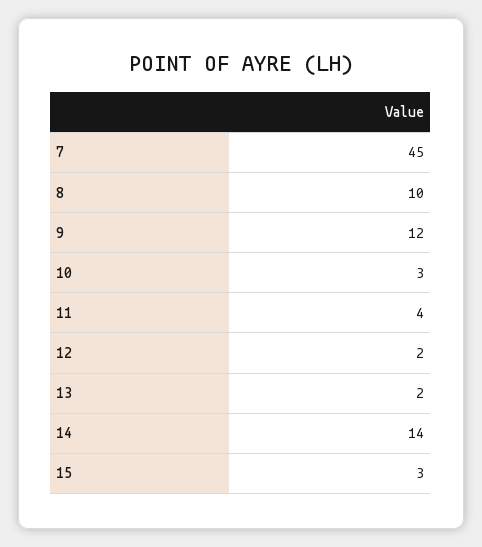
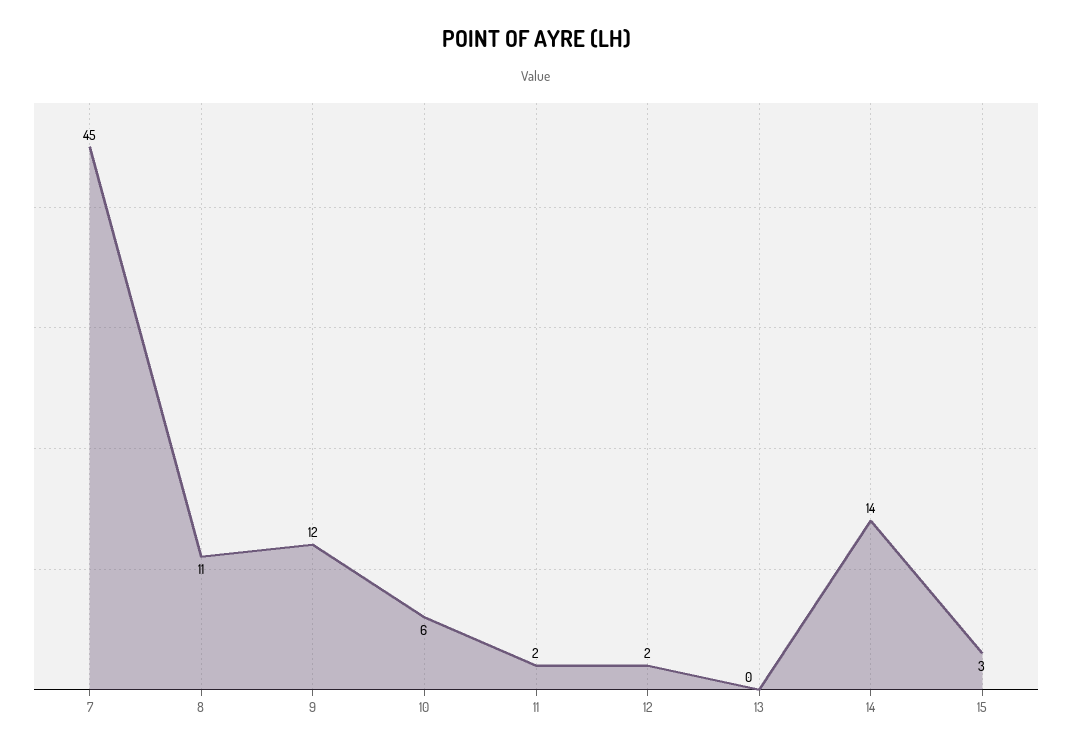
  {
    "7": 45,
-   "8": 10,
+   "8": 11,
    "9": 12,
-   "10": 3,
+   "10": 6,
-   "11": 4,
+   "11": 2,
    "12": 2,
-   "13": 2,
+   "13": 0,
    "14": 14,
    "15": 3
  }

